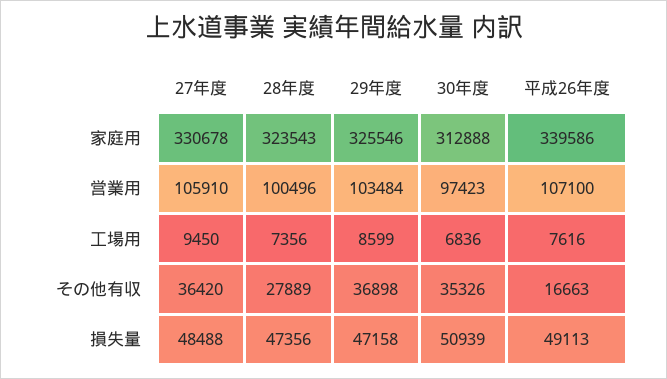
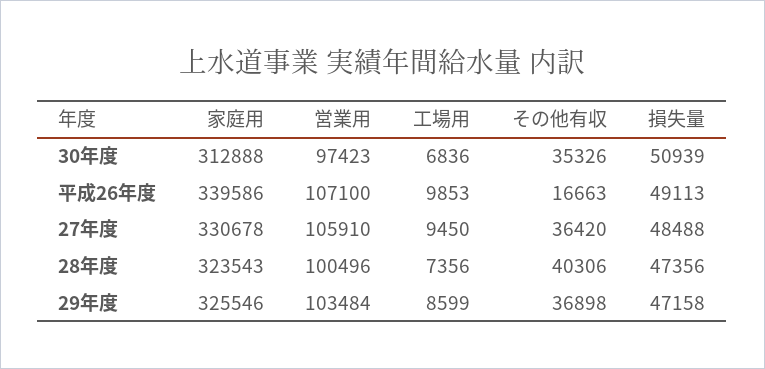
  {
    "27年度": {
      "家庭用": 330678,
      "営業用": 105910,
      "工場用": 9450,
      "その他有収": 36420,
      "損失量": 48488
    },
    "28年度": {
      "家庭用": 323543,
      "営業用": 100496,
      "工場用": 7356,
-     "その他有収": 27889,
+     "その他有収": 40306,
      "損失量": 47356
    },
    "29年度": {
      "家庭用": 325546,
      "営業用": 103484,
      "工場用": 8599,
      "その他有収": 36898,
      "損失量": 47158
    },
    "30年度": {
      "家庭用": 312888,
      "営業用": 97423,
      "工場用": 6836,
      "その他有収": 35326,
      "損失量": 50939
    },
    "平成26年度": {
      "家庭用": 339586,
      "営業用": 107100,
-     "工場用": 7616,
+     "工場用": 9853,
      "その他有収": 16663,
      "損失量": 49113
    }
  }

